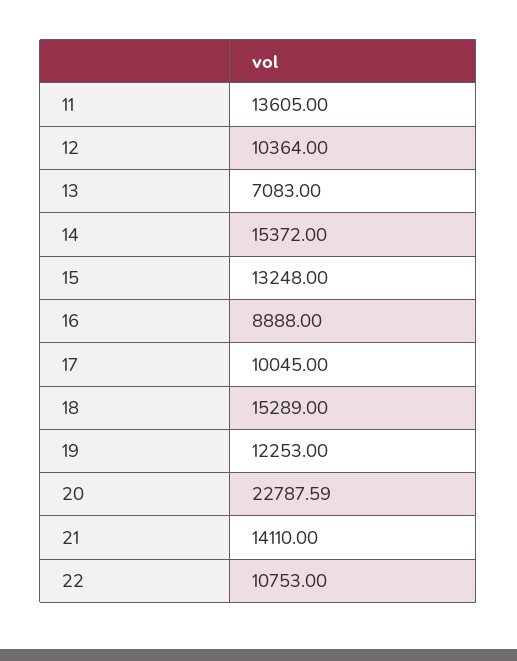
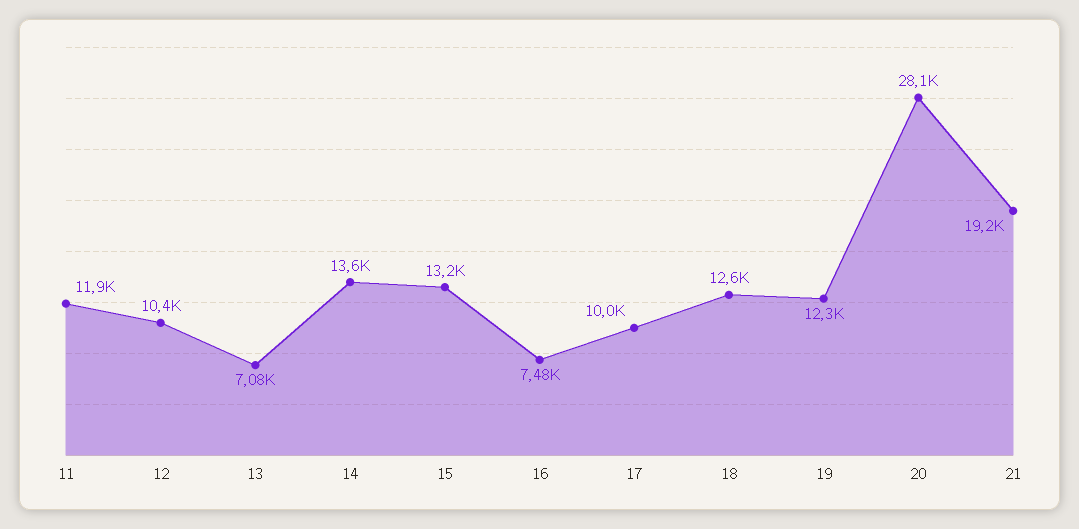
  {
-   "11": 13605,
+   "11": 11900,
    "12": 10364,
    "13": 7083,
-   "14": 15372,
+   "14": 13600,
    "15": 13248,
-   "16": 8888,
+   "16": 7480,
    "17": 10045,
-   "18": 15289,
+   "18": 12600,
    "19": 12253,
-   "20": 22787.59,
+   "20": 28100,
-   "21": 14110,
+   "21": 19200
-   "22": 10753
  }

